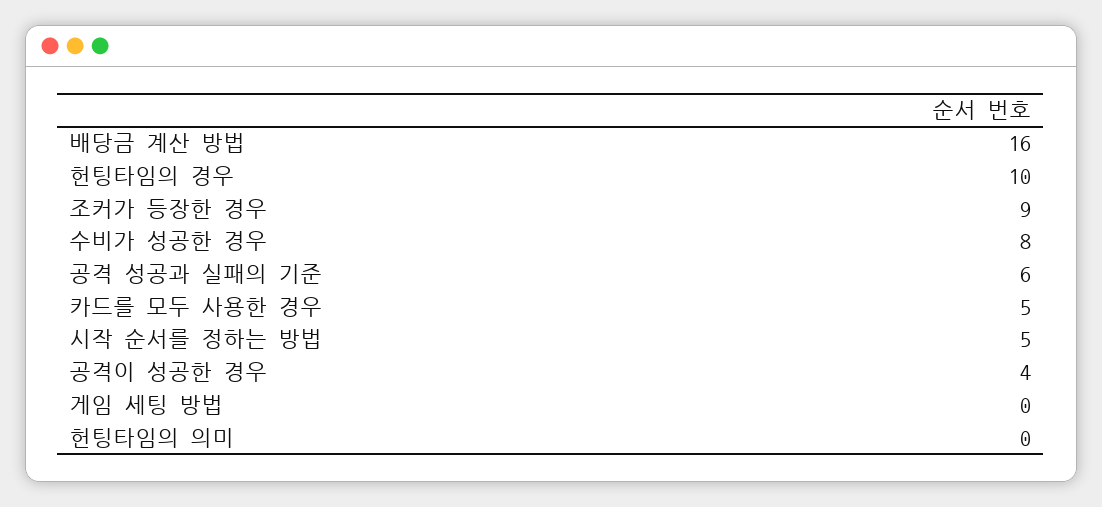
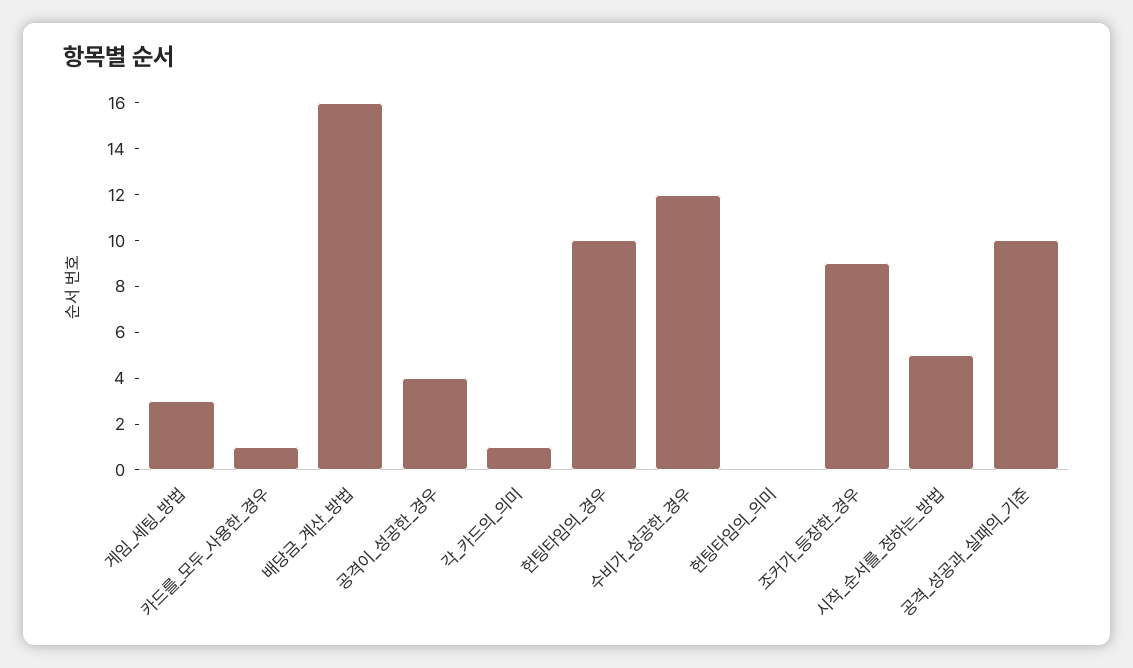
  {
    "배당금 계산 방법": 16,
    "헌팅타임의 경우": 10,
    "조커가 등장한 경우": 9,
-   "수비가 성공한 경우": 8,
+   "수비가 성공한 경우": 12,
-   "공격 성공과 실패의 기준": 6,
+   "공격 성공과 실패의 기준": 10,
-   "카드를 모두 사용한 경우": 5,
+   "카드를 모두 사용한 경우": 1,
    "시작 순서를 정하는 방법": 5,
    "공격이 성공한 경우": 4,
-   "게임 세팅 방법": 0,
+   "게임 세팅 방법": 3,
-   "헌팅타임의 의미": 0
+   "헌팅타임의 의미": 0,
+   "각_카드의_의미": 1
  }

